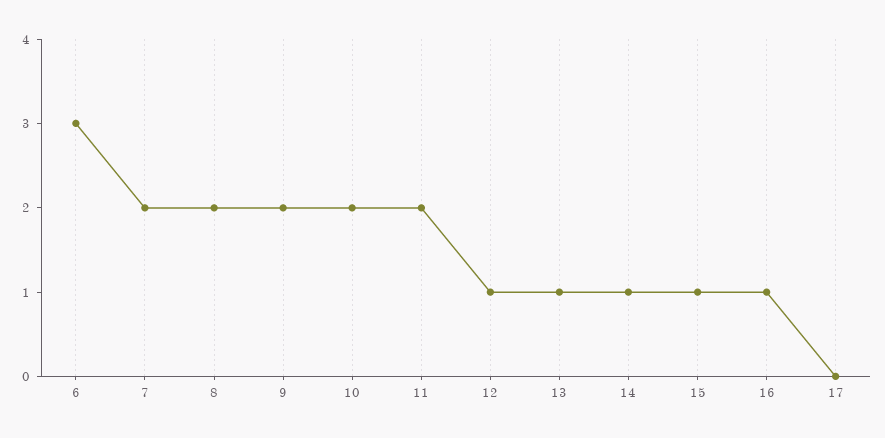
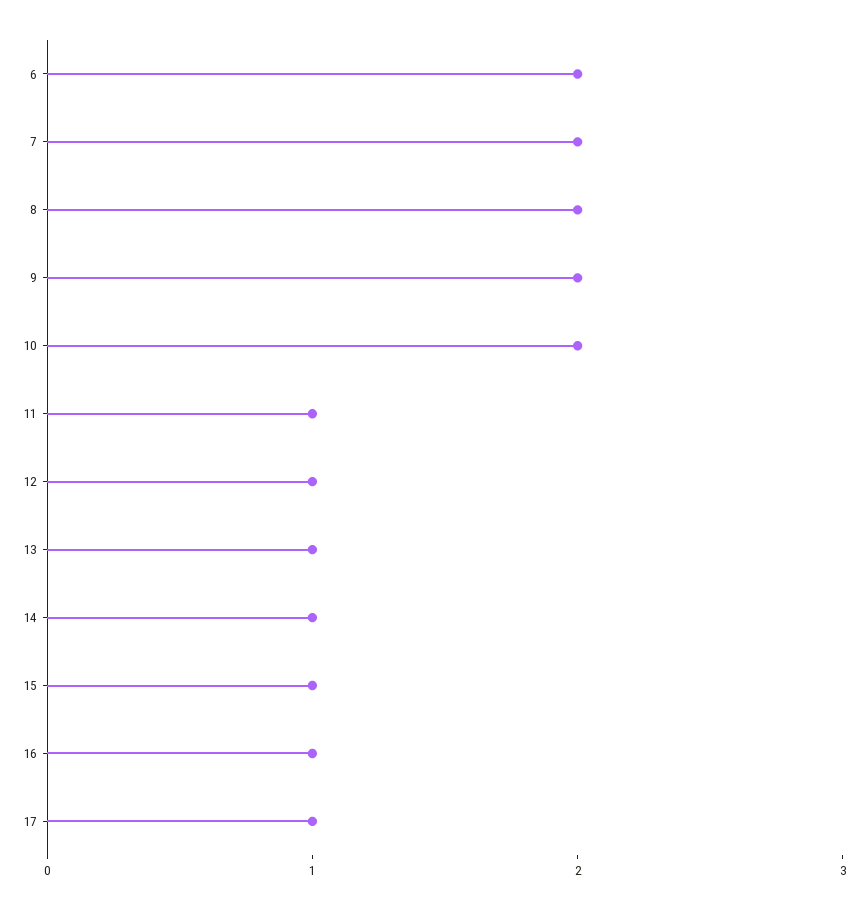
  {
-   "6": 3,
+   "6": 2,
    "7": 2,
    "8": 2,
    "9": 2,
    "10": 2,
-   "11": 2,
+   "11": 1,
    "12": 1,
    "13": 1,
    "14": 1,
    "15": 1,
    "16": 1,
-   "17": 0
+   "17": 1
  }

